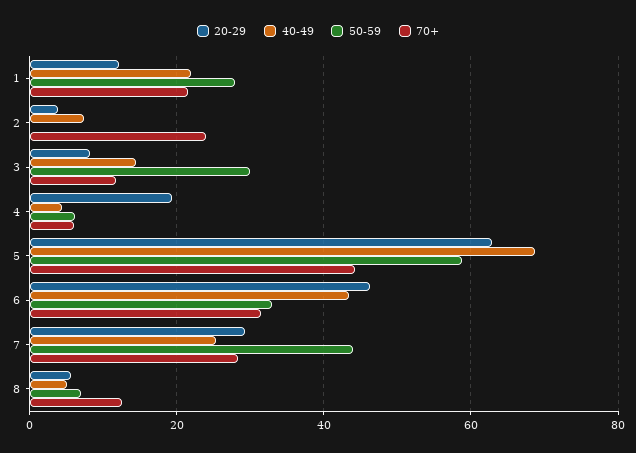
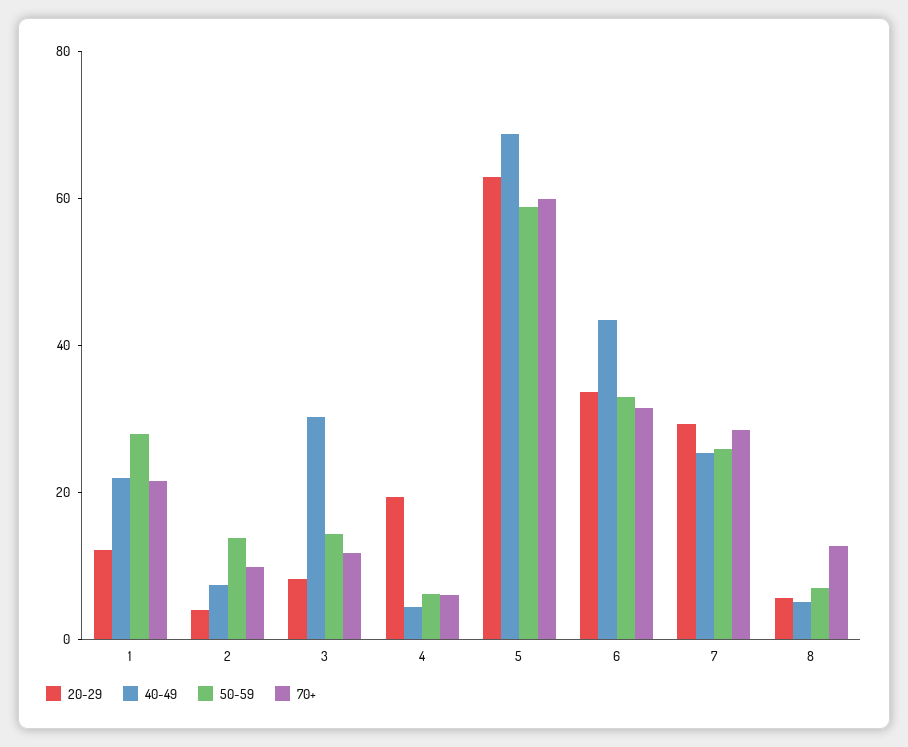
  {
    "20-29": {
      "1": 12,
      "2": 4,
      "3": 8,
      "4": 20,
      "5": 62,
-     "6": 46,
+     "6": 35,
      "7": 30,
      "8": 6
    },
    "40-49": {
      "1": 22,
      "2": 8,
-     "3": 14,
+     "3": 30,
      "4": 4,
      "5": 68,
      "6": 44,
      "7": 26,
      "8": 6
    },
    "50-59": {
      "1": 28,
-     "2": 0,
+     "2": 15,
-     "3": 30,
+     "3": 15,
      "4": 6,
      "5": 58,
      "6": 32,
-     "7": 44,
+     "7": 25,
      "8": 8
    },
    "70+": {
      "1": 22,
-     "2": 24,
+     "2": 10,
      "3": 12,
      "4": 6,
-     "5": 44,
+     "5": 60,
      "6": 32,
      "7": 28,
      "8": 12
    }
  }

